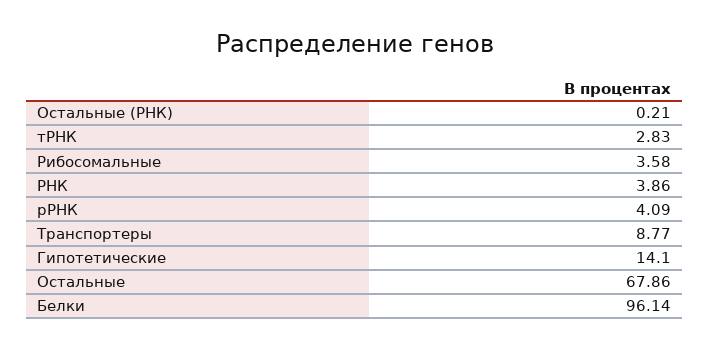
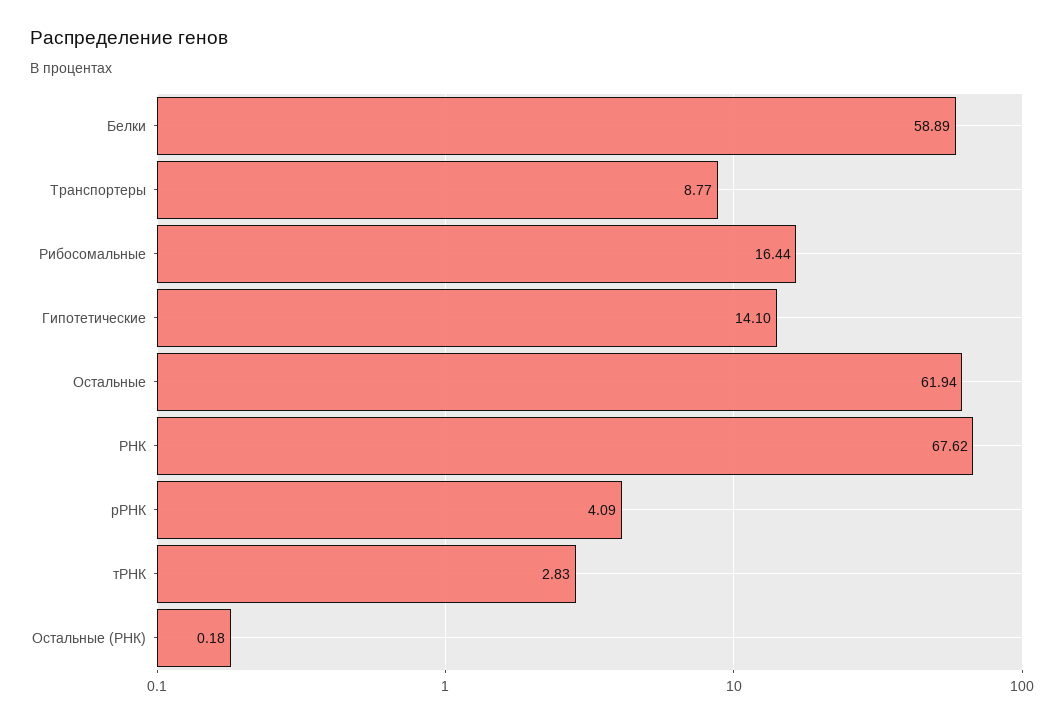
  {
-   "Остальные (РНК)": 0.21,
+   "Остальные (РНК)": 0.18,
    "тРНК": 2.83,
-   "Рибосомальные": 3.58,
+   "Рибосомальные": 16.44,
-   "РНК": 3.86,
+   "РНК": 67.62,
    "рРНК": 4.09,
    "Транспортеры": 8.77,
    "Гипотетические": 14.1,
-   "Остальные": 67.86,
+   "Остальные": 61.94,
-   "Белки": 96.14
+   "Белки": 58.89
  }

